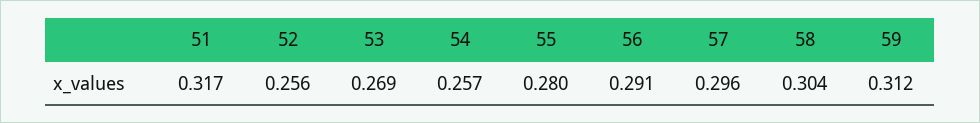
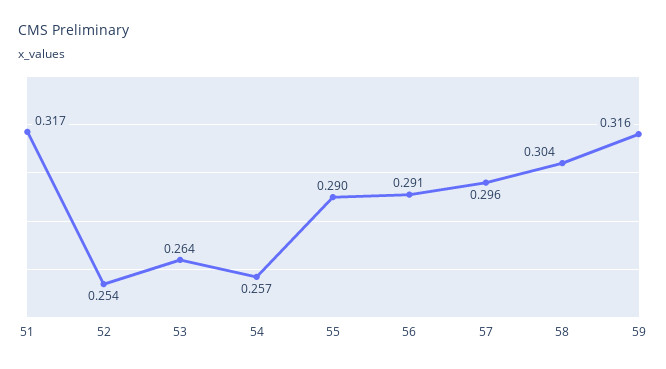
  {
    "51": 0.317,
-   "52": 0.256,
+   "52": 0.254,
-   "53": 0.269,
+   "53": 0.264,
    "54": 0.257,
-   "55": 0.28,
+   "55": 0.29,
    "56": 0.291,
    "57": 0.296,
    "58": 0.304,
-   "59": 0.312
+   "59": 0.316
  }

